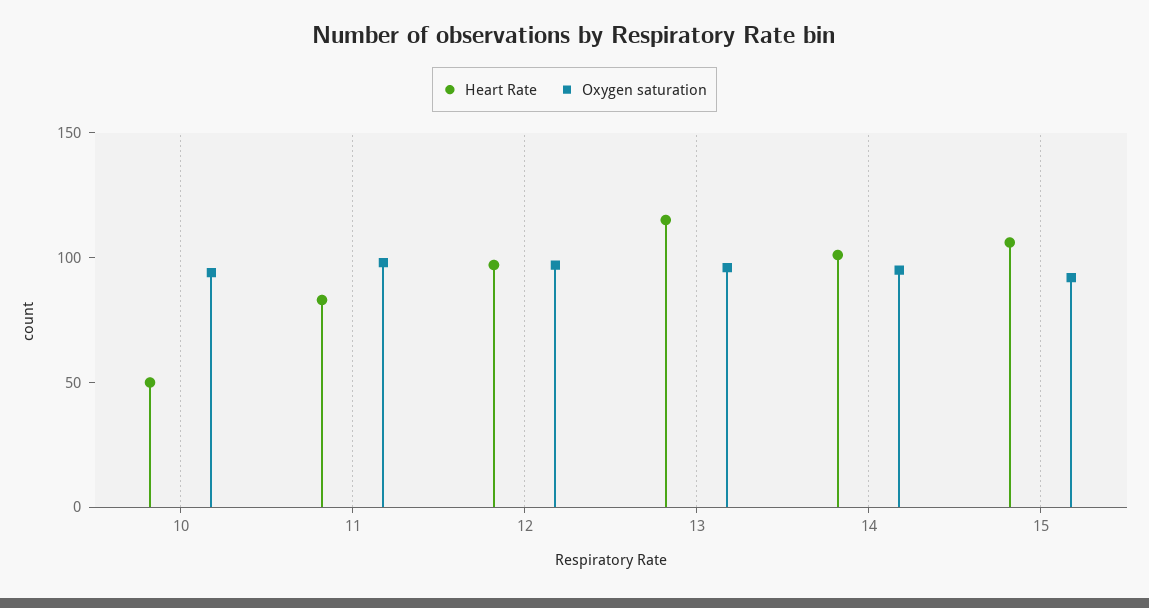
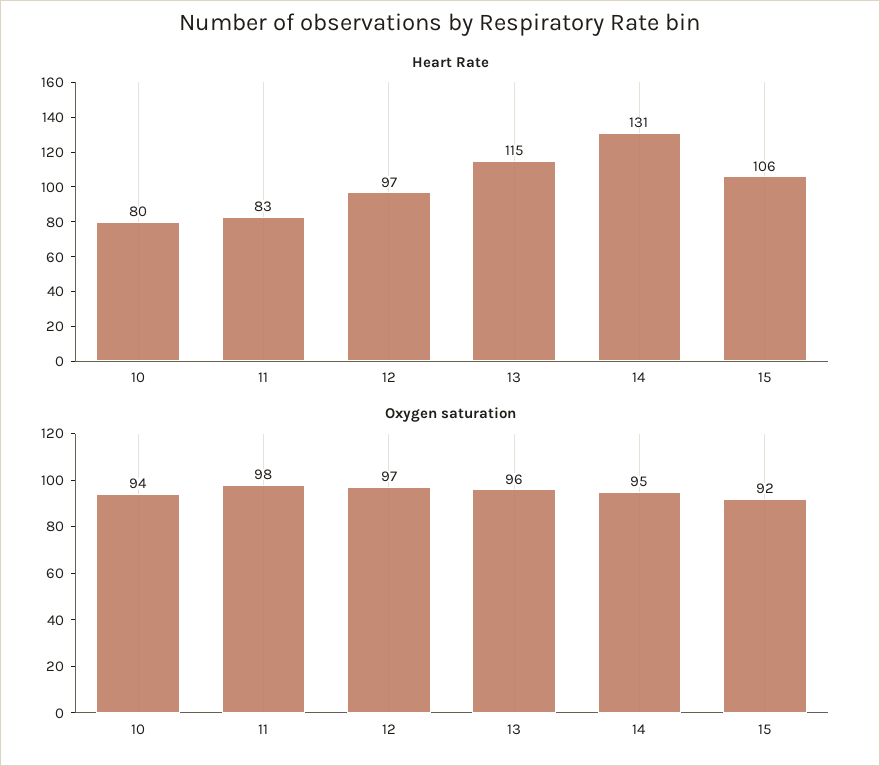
  {
    "Heart Rate": {
-     "10": 50,
+     "10": 80,
      "11": 83,
      "12": 97,
      "13": 115,
-     "14": 100,
+     "14": 131,
      "15": 106
    },
    "Oxygen saturation": {
      "10": 94,
      "11": 98,
      "12": 97,
      "13": 96,
      "14": 95,
      "15": 92
    }
  }

